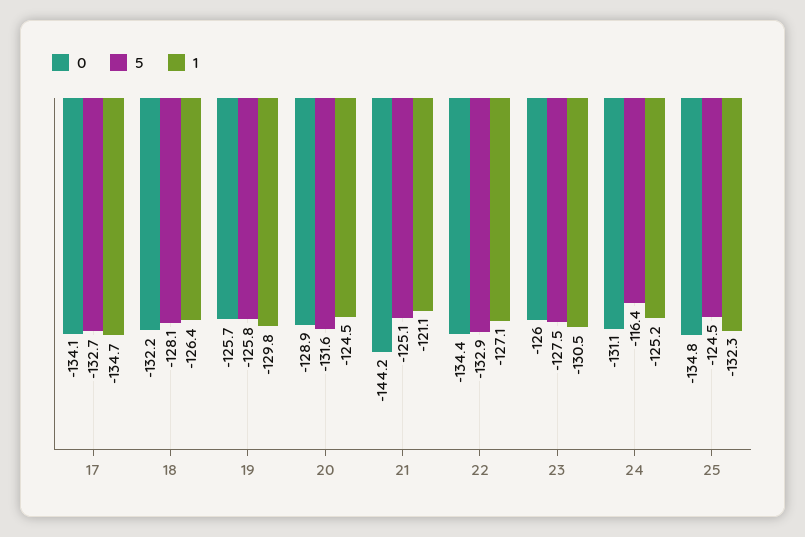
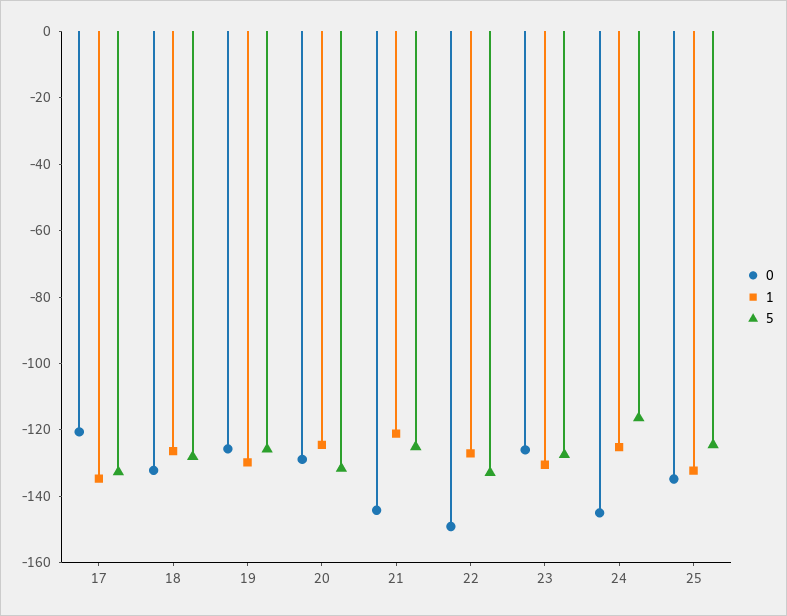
  {
    "0": {
-     "17": -134.1,
+     "17": -120,
      "18": -132.2,
      "19": -125.7,
      "20": -128.9,
      "21": -144.2,
-     "22": -134.4,
+     "22": -150,
      "23": -126,
-     "24": -131.1,
+     "24": -145,
      "25": -134.8
    },
    "5": {
      "17": -132.7,
      "18": -128.1,
      "19": -125.8,
      "20": -131.6,
      "21": -125.1,
      "22": -132.9,
      "23": -127.5,
      "24": -116.4,
      "25": -124.5
    },
    "1": {
      "17": -134.7,
      "18": -126.4,
      "19": -129.8,
      "20": -124.5,
      "21": -121.1,
      "22": -127.1,
      "23": -130.5,
      "24": -125.2,
      "25": -132.3
    }
  }

